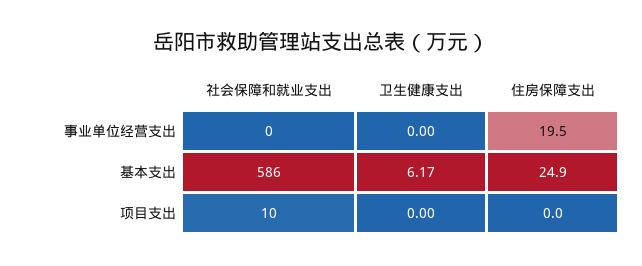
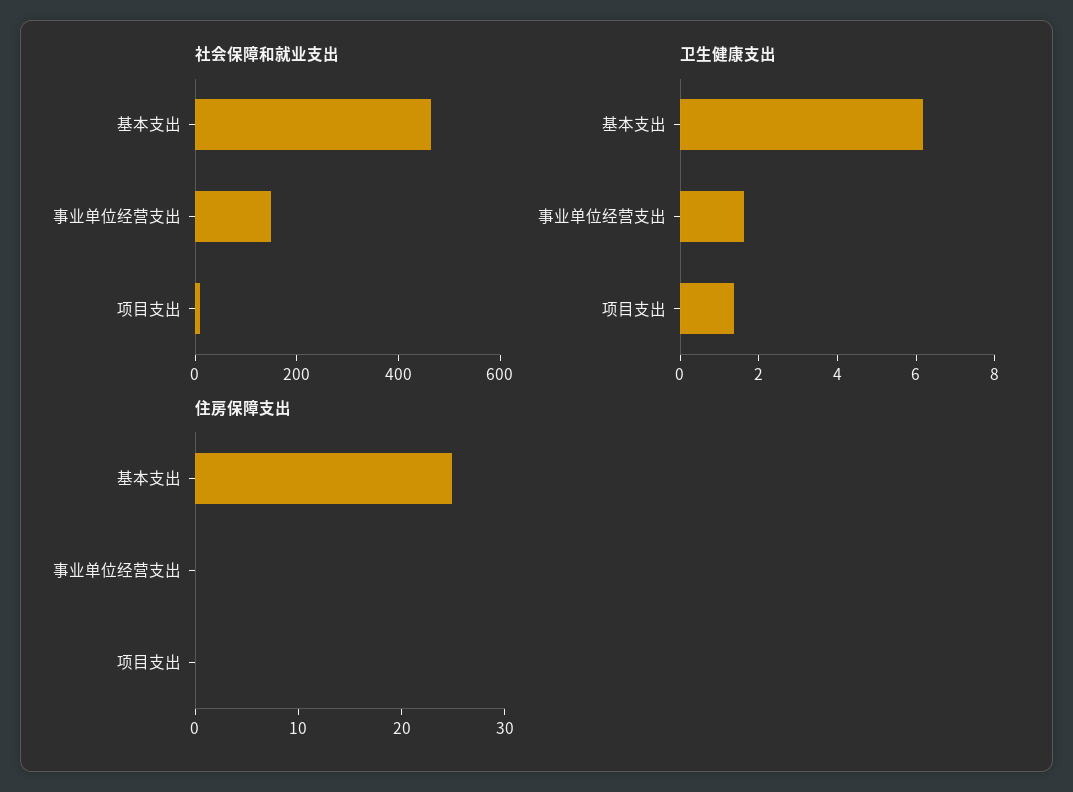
  {
    "社会保障和就业支出": {
-     "事业单位经营支出": 0,
+     "事业单位经营支出": 150,
-     "基本支出": 586,
+     "基本支出": 450,
      "项目支出": 10
    },
    "卫生健康支出": {
-     "事业单位经营支出": 0,
+     "事业单位经营支出": 1.5,
      "基本支出": 6.17,
-     "项目支出": 0
+     "项目支出": 1.5
    },
    "住房保障支出": {
-     "事业单位经营支出": 19.5,
+     "事业单位经营支出": 0,
      "基本支出": 24.9,
      "项目支出": 0
    }
  }

